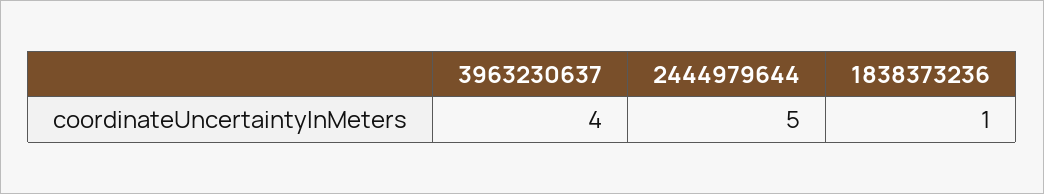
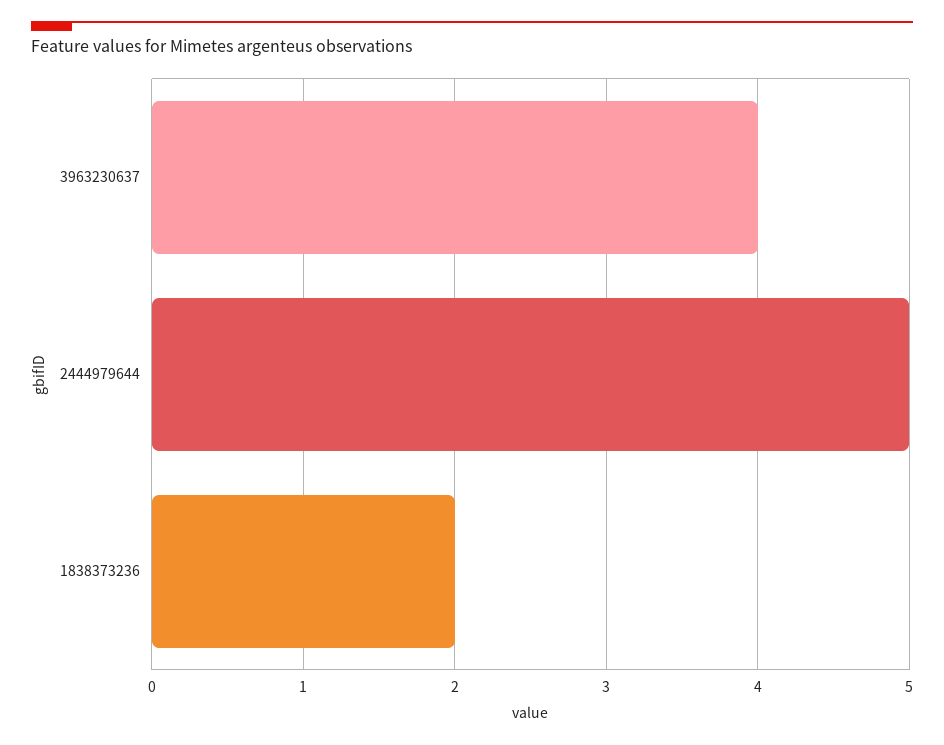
  {
    "3963230637": 4,
    "2444979644": 5,
-   "1838373236": 1
+   "1838373236": 2
  }

